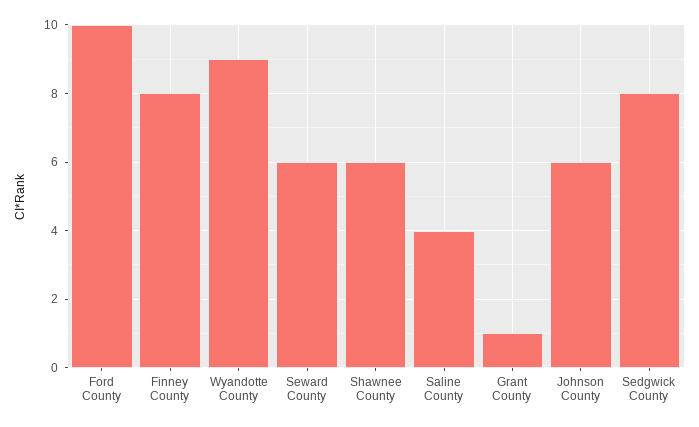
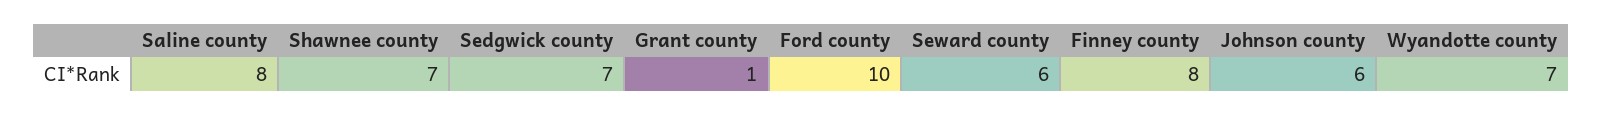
  {
    "Ford County": 10,
    "Finney County": 8,
-   "Wyandotte County": 9,
+   "Wyandotte County": 7,
    "Seward County": 6,
-   "Shawnee County": 6,
+   "Shawnee County": 7,
-   "Saline County": 4,
+   "Saline County": 8,
    "Grant County": 1,
    "Johnson County": 6,
-   "Sedgwick County": 8
+   "Sedgwick County": 7
  }

